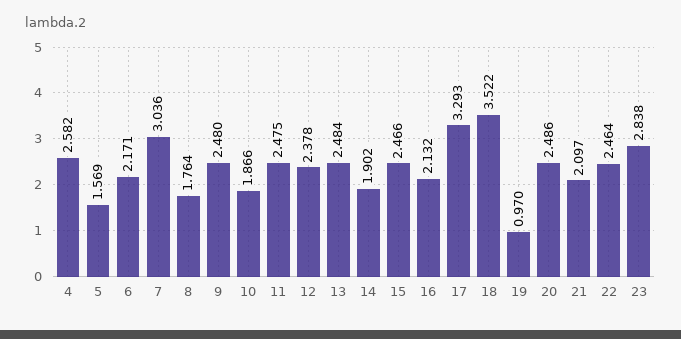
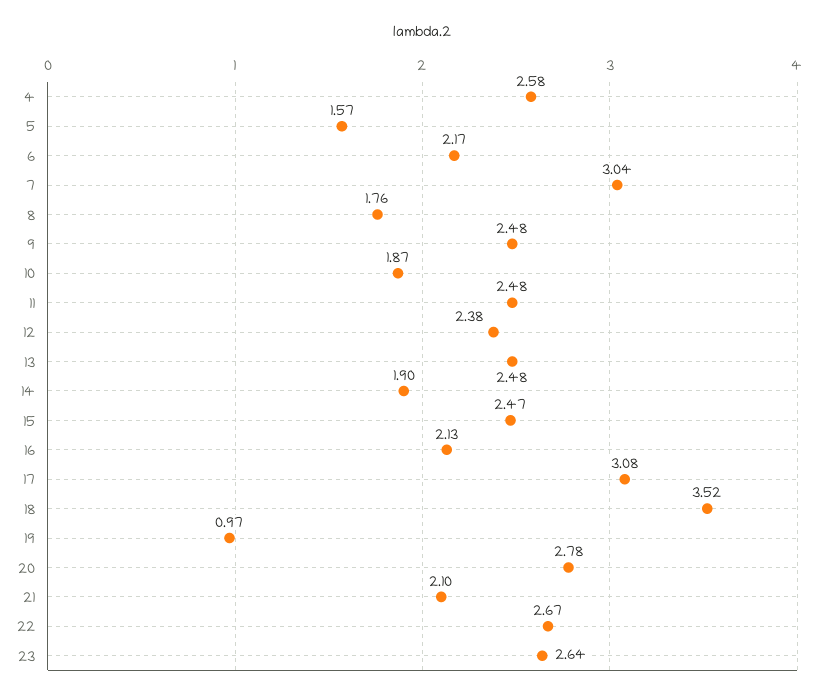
  {
    "4": 2.582,
    "5": 1.569,
    "6": 2.171,
    "7": 3.036,
    "8": 1.764,
    "9": 2.48,
    "10": 1.866,
    "11": 2.475,
    "12": 2.378,
    "13": 2.484,
    "14": 1.902,
    "15": 2.466,
    "16": 2.132,
-   "17": 3.293,
+   "17": 3.08,
    "18": 3.522,
    "19": 0.97,
-   "20": 2.486,
+   "20": 2.78,
    "21": 2.097,
-   "22": 2.464,
+   "22": 2.67,
-   "23": 2.838
+   "23": 2.64
  }

